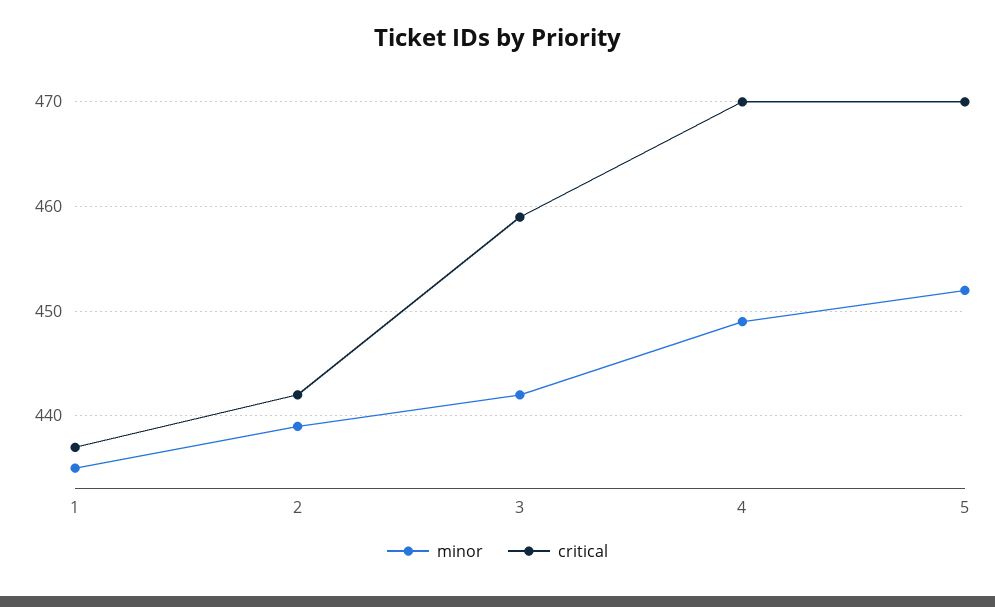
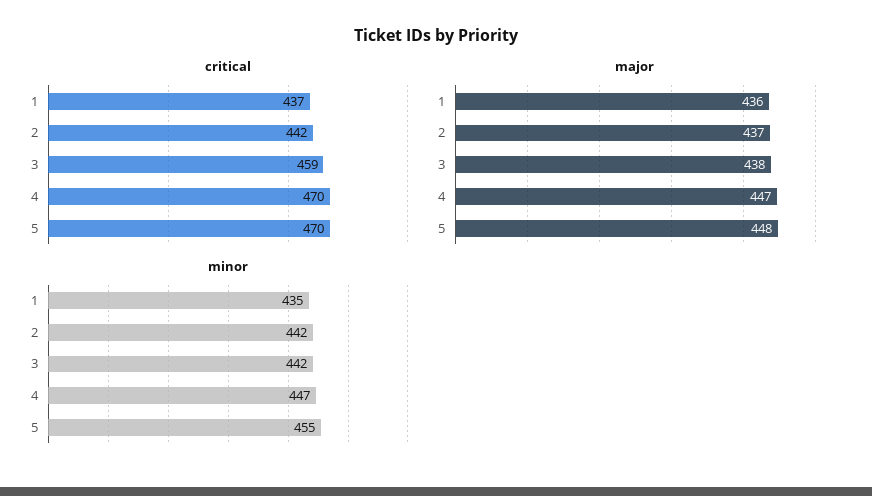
  {
    "minor": {
      "1": 435,
-     "2": 439,
+     "2": 442,
      "3": 442,
-     "4": 449,
+     "4": 447,
-     "5": 452
+     "5": 455
    },
    "critical": {
      "1": 437,
      "2": 442,
      "3": 459,
      "4": 470,
      "5": 470
-   }
+   },
+   "major": {
+     "1": 436,
+     "2": 437,
+     "3": 438,
+     "4": 447,
+     "5": 448
+   }
  }

